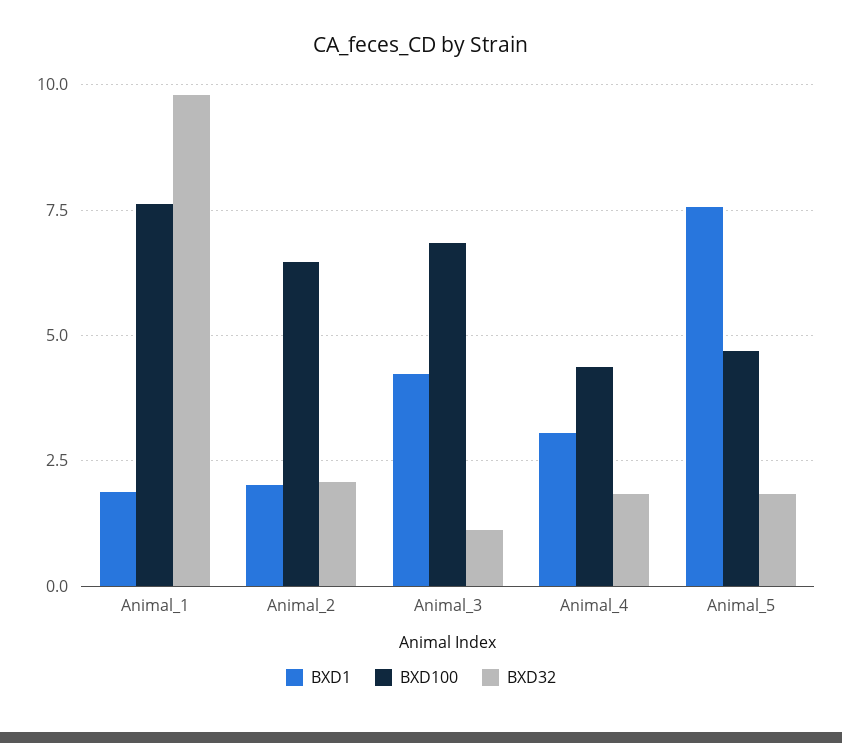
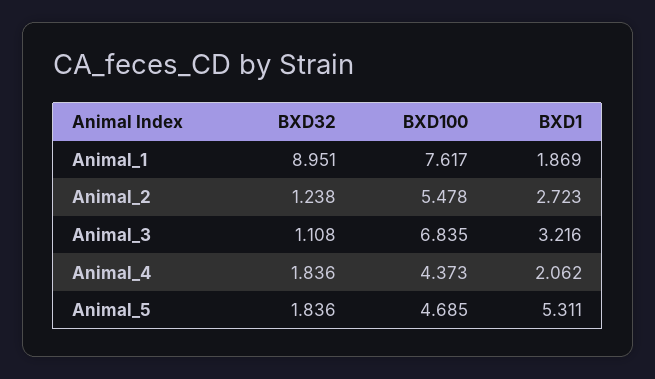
  {
    "BXD1": {
      "Animal_1": 1.869,
-     "Animal_2": 2,
+     "Animal_2": 2.723,
-     "Animal_3": 4.25,
+     "Animal_3": 3.216,
-     "Animal_4": 3,
+     "Animal_4": 2.062,
-     "Animal_5": 7.5
+     "Animal_5": 5.311
    },
    "BXD100": {
      "Animal_1": 7.617,
-     "Animal_2": 6.5,
+     "Animal_2": 5.478,
      "Animal_3": 6.835,
      "Animal_4": 4.373,
      "Animal_5": 4.685
    },
    "BXD32": {
-     "Animal_1": 9.75,
+     "Animal_1": 8.951,
-     "Animal_2": 2,
+     "Animal_2": 1.238,
      "Animal_3": 1.108,
      "Animal_4": 1.836,
      "Animal_5": 1.836
    }
  }

